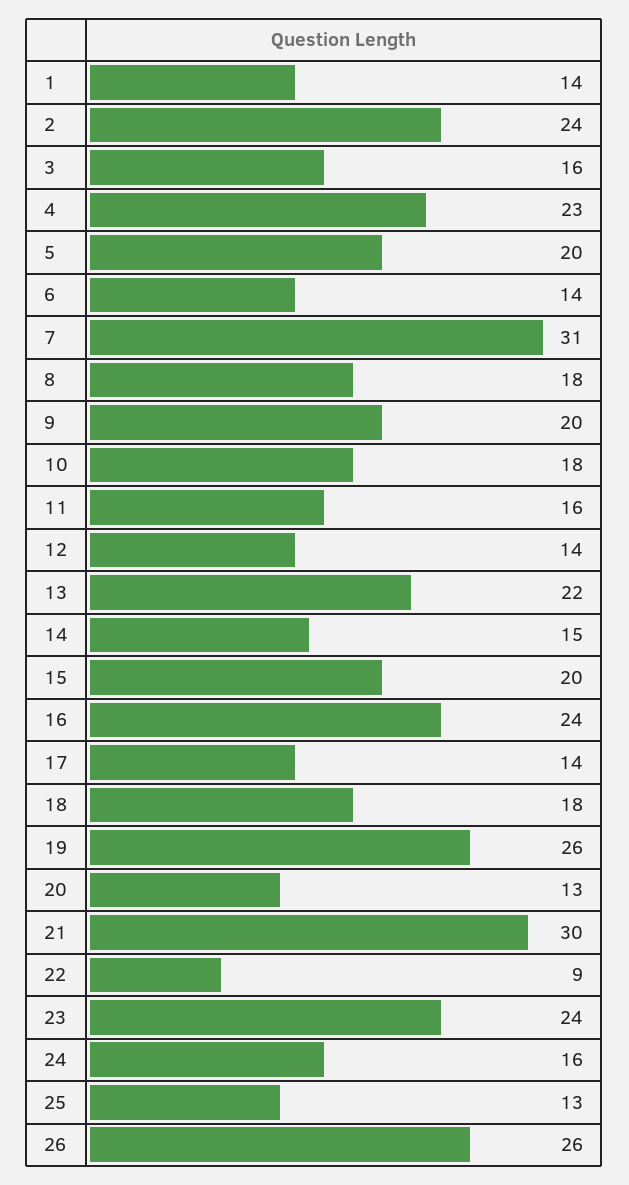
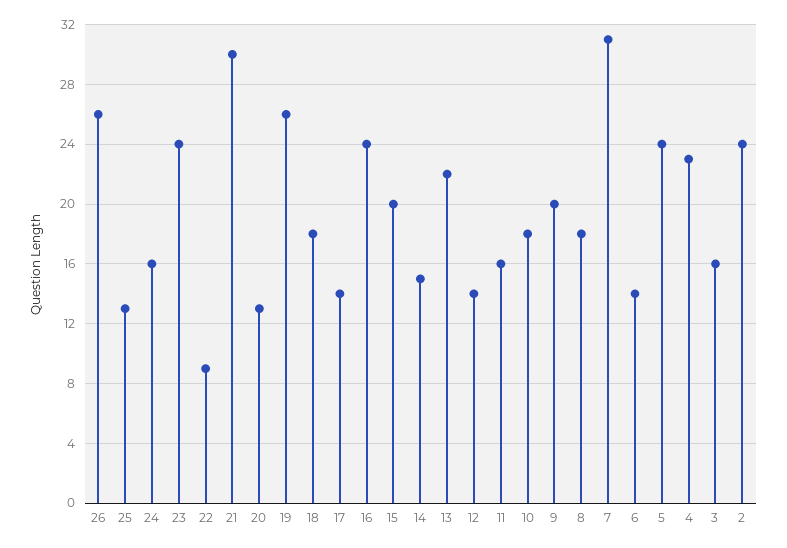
  {
-   "1": 14,
    "2": 24,
    "3": 16,
    "4": 23,
-   "5": 20,
+   "5": 24,
    "6": 14,
    "7": 31,
    "8": 18,
    "9": 20,
    "10": 18,
    "11": 16,
    "12": 14,
    "13": 22,
    "14": 15,
    "15": 20,
    "16": 24,
    "17": 14,
    "18": 18,
    "19": 26,
    "20": 13,
    "21": 30,
    "22": 9,
    "23": 24,
    "24": 16,
    "25": 13,
    "26": 26
  }

